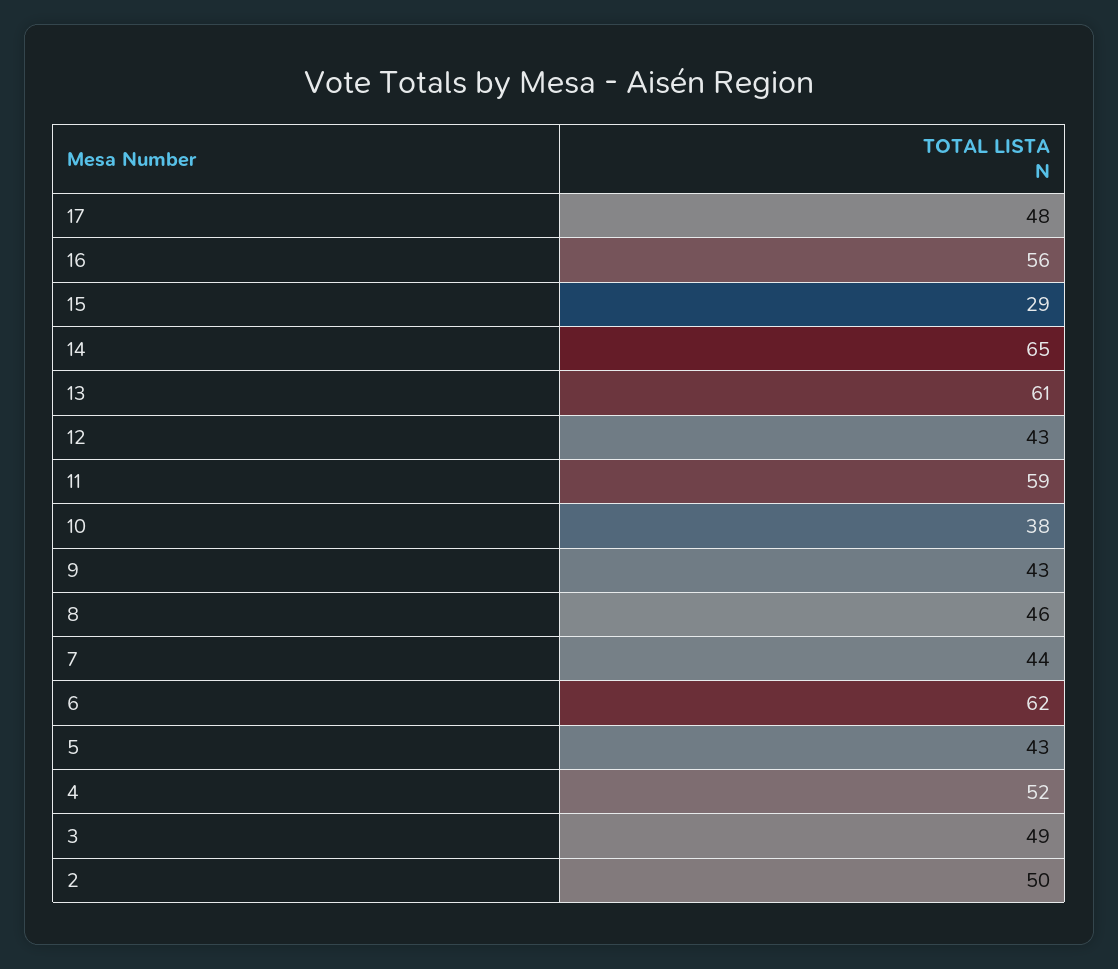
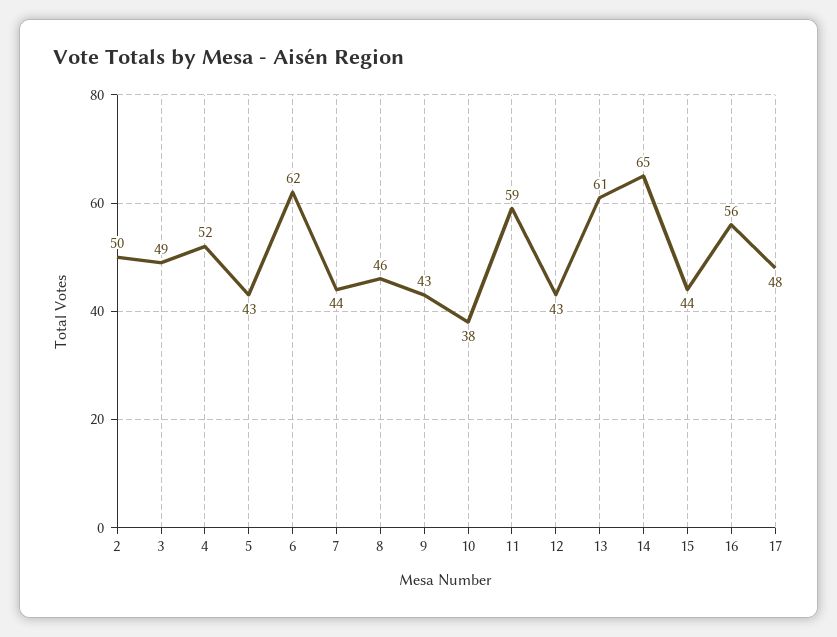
  {
    "17": 48,
    "16": 56,
-   "15": 29,
+   "15": 44,
    "14": 65,
    "13": 61,
    "12": 43,
    "11": 59,
    "10": 38,
    "9": 43,
    "8": 46,
    "7": 44,
    "6": 62,
    "5": 43,
    "4": 52,
    "3": 49,
    "2": 50
  }

